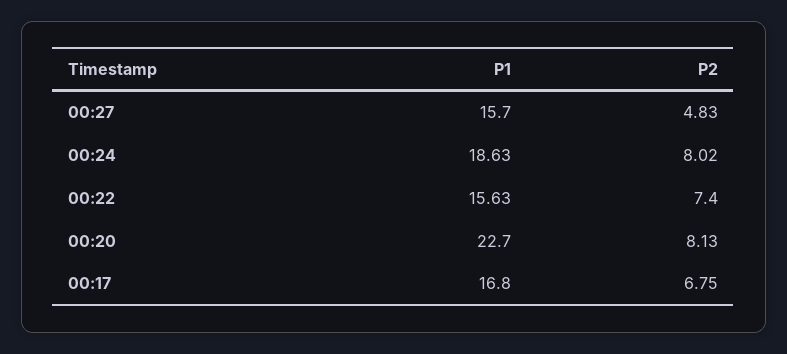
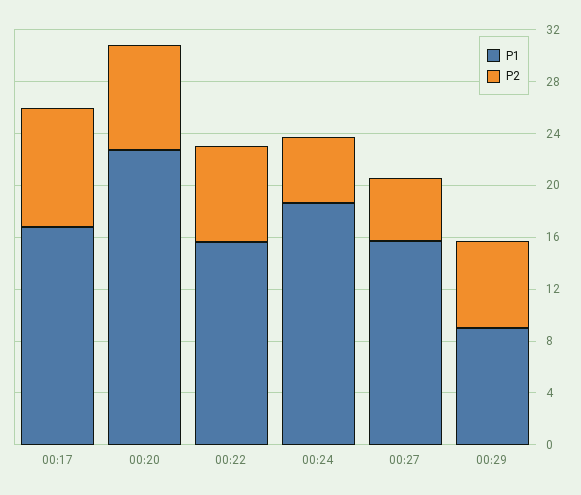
  {
    "P1": {
      "00:27": 15.7,
      "00:24": 18.63,
      "00:22": 15.63,
      "00:20": 22.7,
-     "00:17": 16.8
+     "00:17": 16.8,
+     "00:29": 9
    },
    "P2": {
      "00:27": 4.83,
-     "00:24": 8.02,
+     "00:24": 5,
      "00:22": 7.4,
      "00:20": 8.13,
-     "00:17": 6.75
+     "00:17": 9,
+     "00:29": 7
    }
  }

